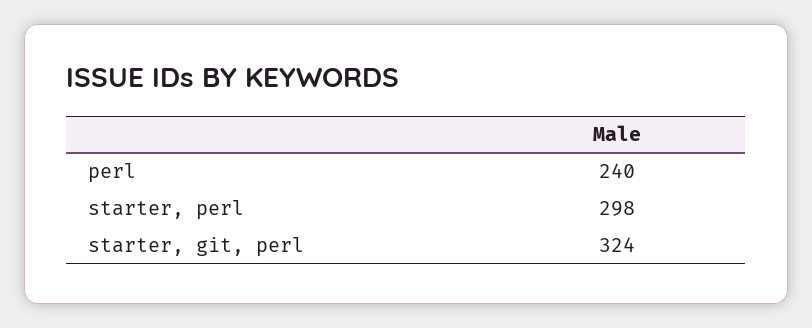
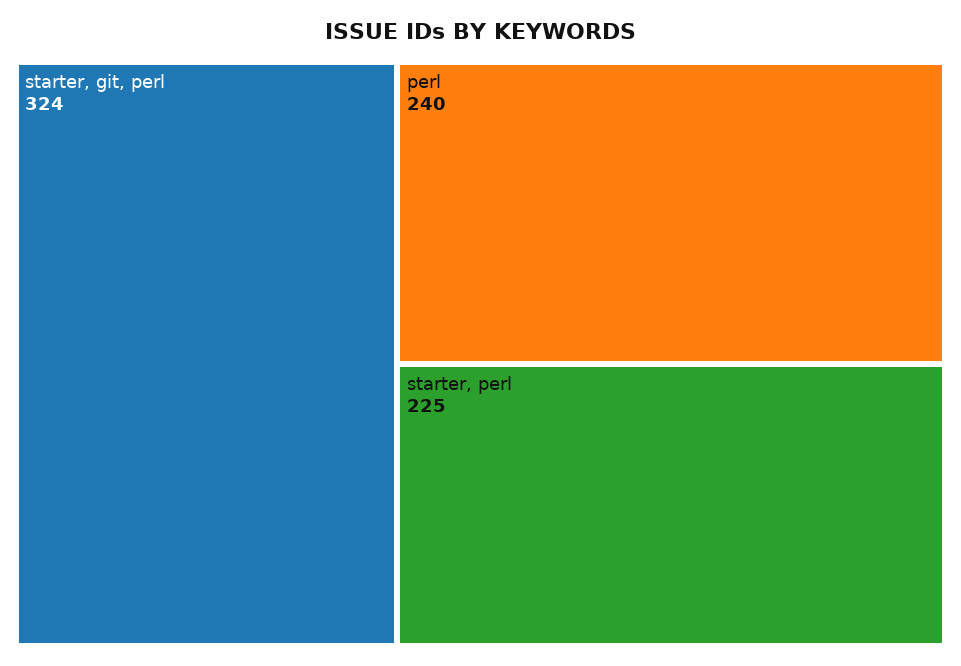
  {
    "perl": 240,
-   "starter, perl": 298,
+   "starter, perl": 225,
    "starter, git, perl": 324
  }

